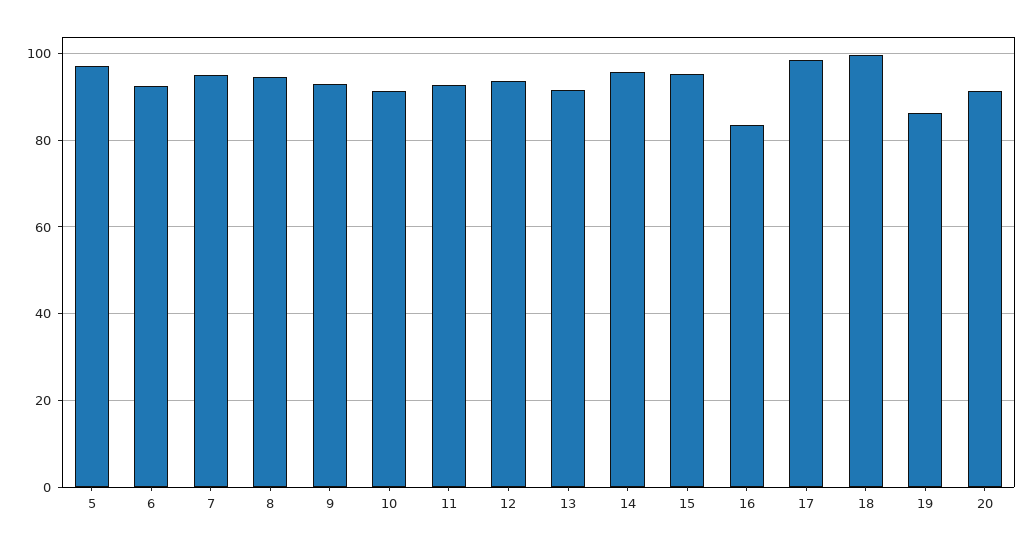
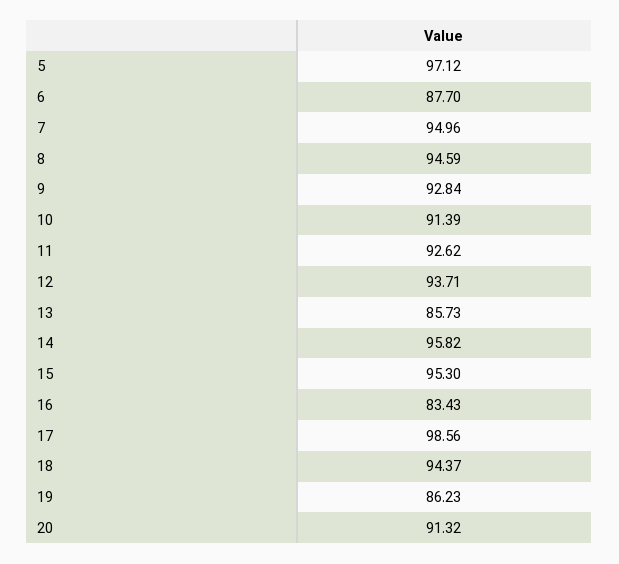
  {
    "5": 97.12,
-   "6": 92,
+   "6": 87.7,
    "7": 94.96,
    "8": 94.59,
    "9": 92.84,
    "10": 91.39,
    "11": 92.62,
    "12": 93.71,
-   "13": 92,
+   "13": 85.73,
    "14": 95.82,
    "15": 95.3,
    "16": 83.43,
    "17": 98.56,
-   "18": 100,
+   "18": 94.37,
    "19": 86.23,
    "20": 91.32
  }

